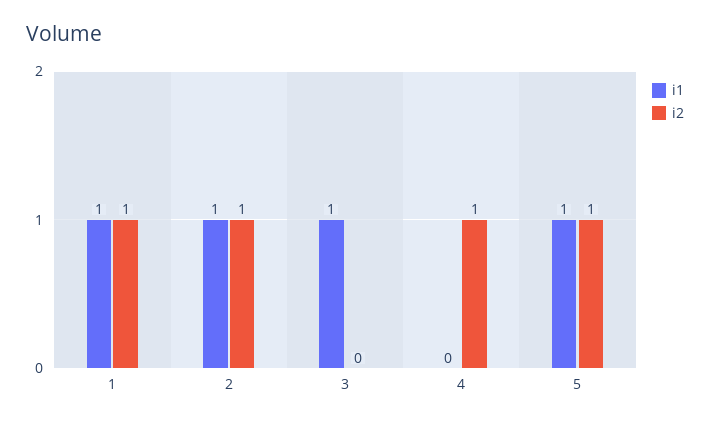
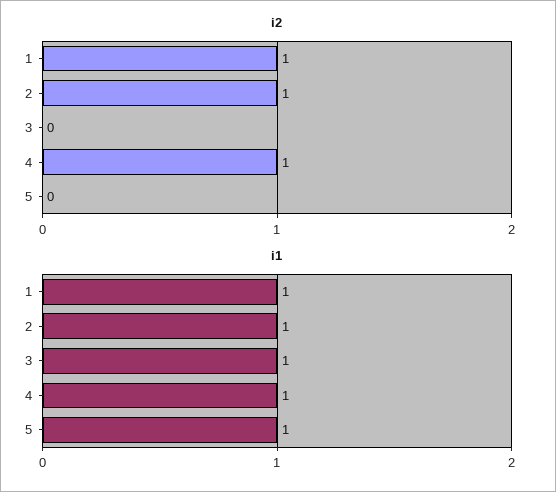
  {
    "i1": {
      "1": 1,
      "2": 1,
      "3": 1,
-     "4": 0,
+     "4": 1,
      "5": 1
    },
    "i2": {
      "1": 1,
      "2": 1,
      "3": 0,
      "4": 1,
-     "5": 1
+     "5": 0
    }
  }

